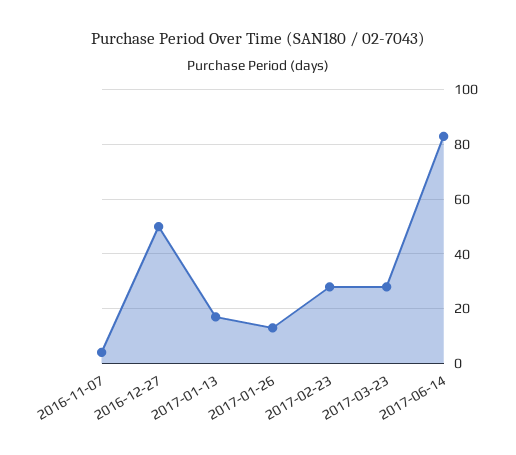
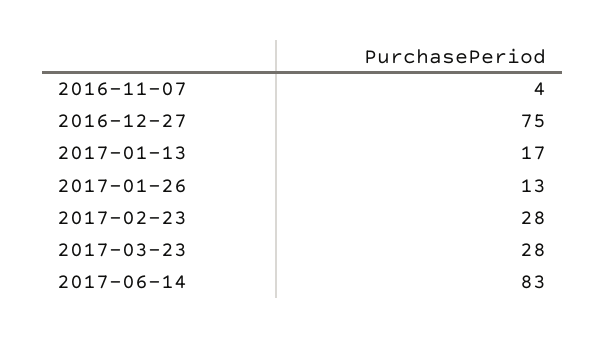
  {
    "2016-11-07": 4,
-   "2016-12-27": 50,
+   "2016-12-27": 75,
    "2017-01-13": 17,
    "2017-01-26": 13,
    "2017-02-23": 28,
    "2017-03-23": 28,
    "2017-06-14": 83
  }

